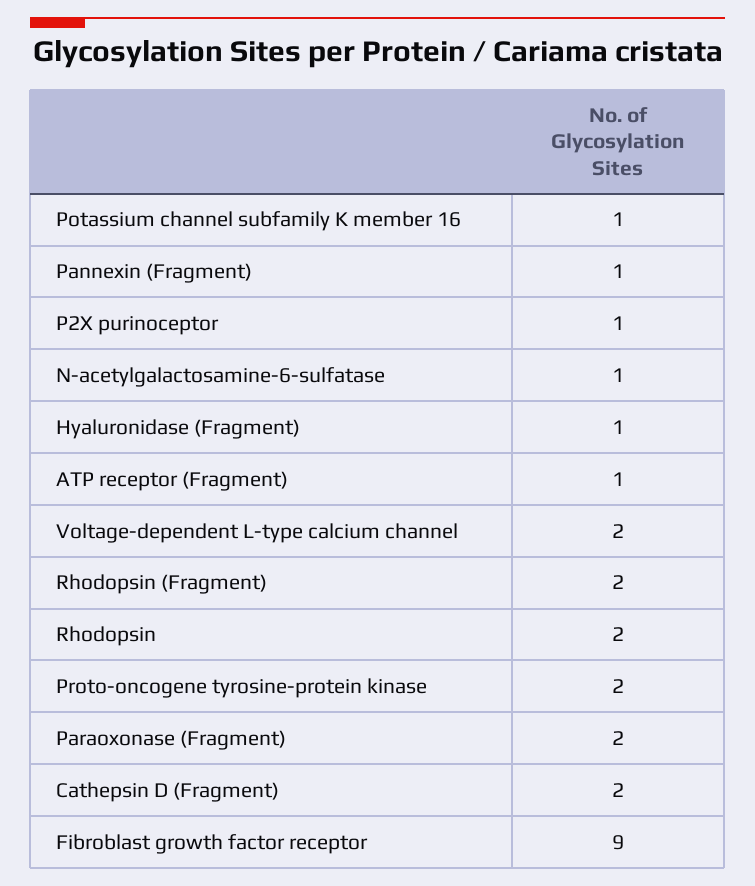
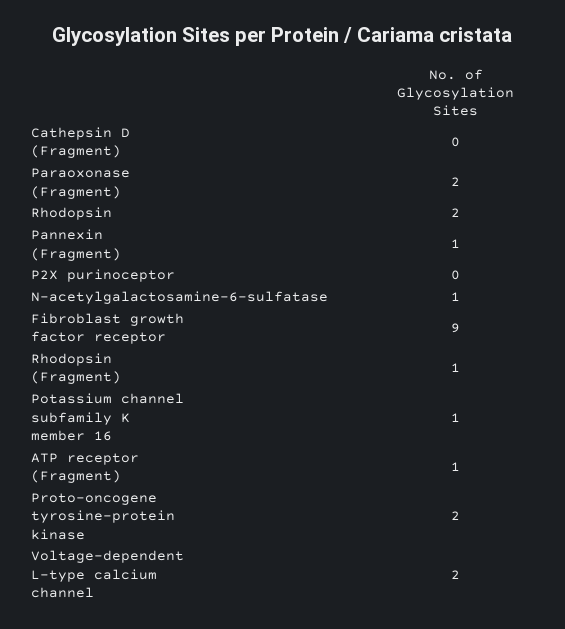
  {
    "Potassium channel subfamily K member 16": 1,
    "Pannexin (Fragment)": 1,
-   "P2X purinoceptor": 1,
+   "P2X purinoceptor": 0,
    "N-acetylgalactosamine-6-sulfatase": 1,
-   "Hyaluronidase (Fragment)": 1,
    "ATP receptor (Fragment)": 1,
    "Voltage-dependent L-type calcium channel": 2,
-   "Rhodopsin (Fragment)": 2,
+   "Rhodopsin (Fragment)": 1,
    "Rhodopsin": 2,
    "Proto-oncogene tyrosine-protein kinase": 2,
    "Paraoxonase (Fragment)": 2,
-   "Cathepsin D (Fragment)": 2,
+   "Cathepsin D (Fragment)": 0,
    "Fibroblast growth factor receptor": 9
  }

